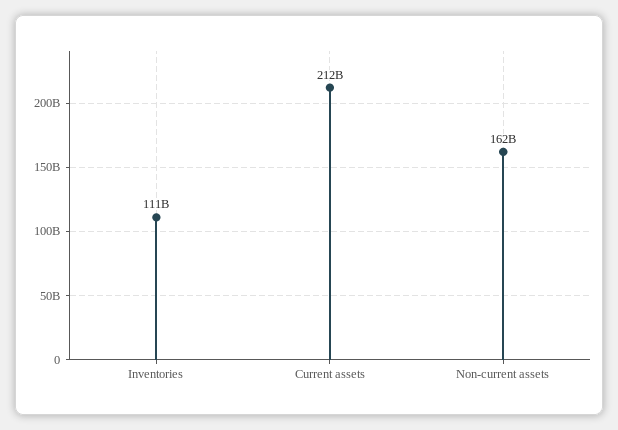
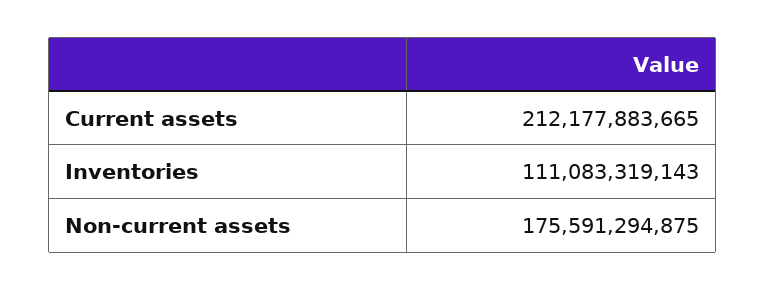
  {
    "Inventories": 111083319143,
    "Current assets": 212177883665,
-   "Non-current assets": 162000000000
+   "Non-current assets": 175591294875
  }

